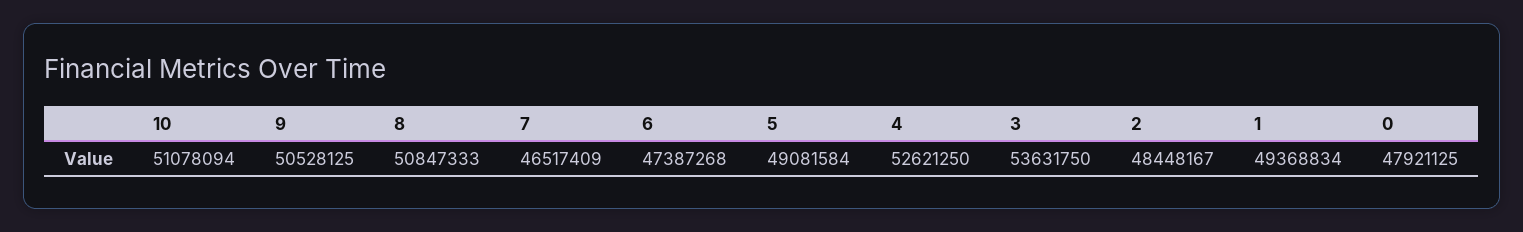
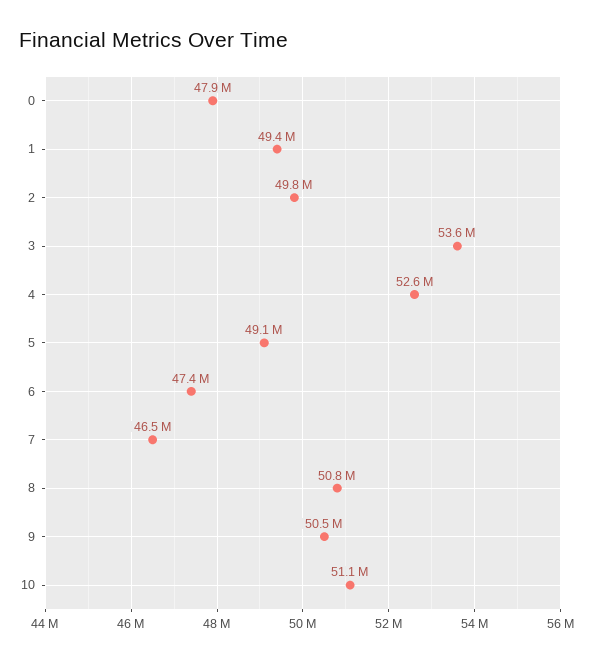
  {
    "10": 51078094,
    "9": 50528125,
    "8": 50847333,
    "7": 46517409,
    "6": 47387268,
    "5": 49081584,
    "4": 52621250,
    "3": 53631750,
-   "2": 48448167,
+   "2": 49800000,
    "1": 49368834,
    "0": 47921125
  }

